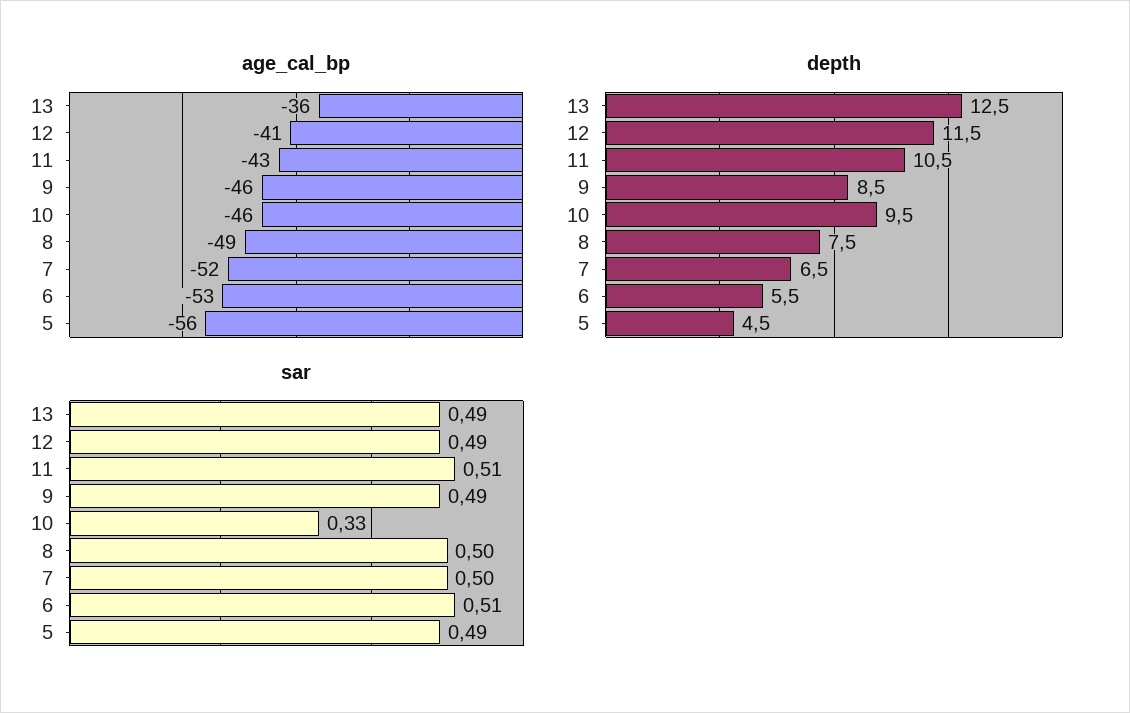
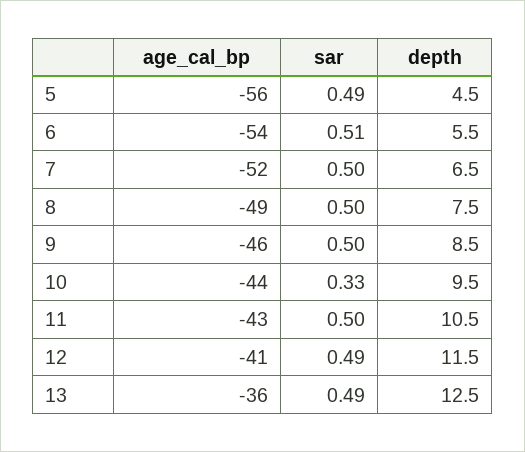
  {
    "age_cal_bp": {
      "13": -36,
      "12": -41,
      "11": -43,
      "9": -46,
-     "10": -46,
+     "10": -44,
      "8": -49,
      "7": -52,
-     "6": -53,
+     "6": -54,
      "5": -56
    },
    "depth": {
      "13": 12.5,
      "12": 11.5,
      "11": 10.5,
      "9": 8.5,
      "10": 9.5,
      "8": 7.5,
      "7": 6.5,
      "6": 5.5,
      "5": 4.5
    },
    "sar": {
      "13": 0.49,
      "12": 0.49,
-     "11": 0.51,
+     "11": 0.5,
-     "9": 0.49,
+     "9": 0.5,
      "10": 0.33,
      "8": 0.5,
      "7": 0.5,
      "6": 0.51,
      "5": 0.49
    }
  }

